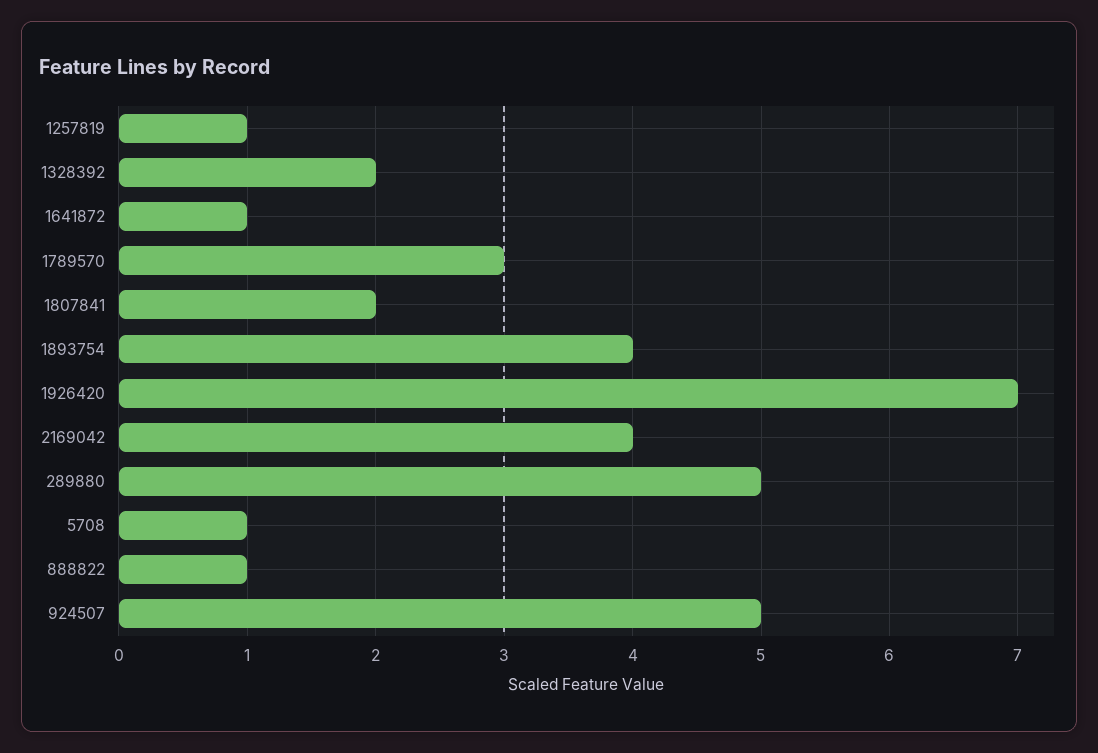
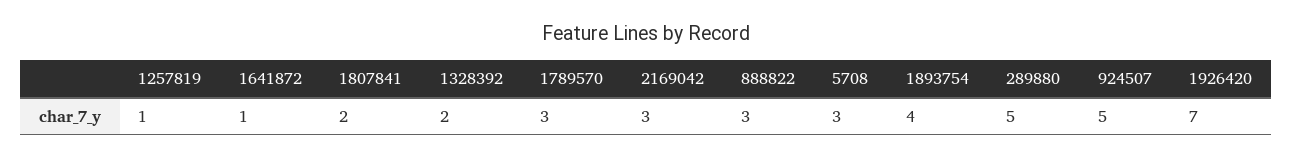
  {
    "1257819": 1,
    "1328392": 2,
    "1641872": 1,
    "1789570": 3,
    "1807841": 2,
    "1893754": 4,
    "1926420": 7,
-   "2169042": 4,
+   "2169042": 3,
    "289880": 5,
-   "5708": 1,
+   "5708": 3,
-   "888822": 1,
+   "888822": 3,
    "924507": 5
  }

